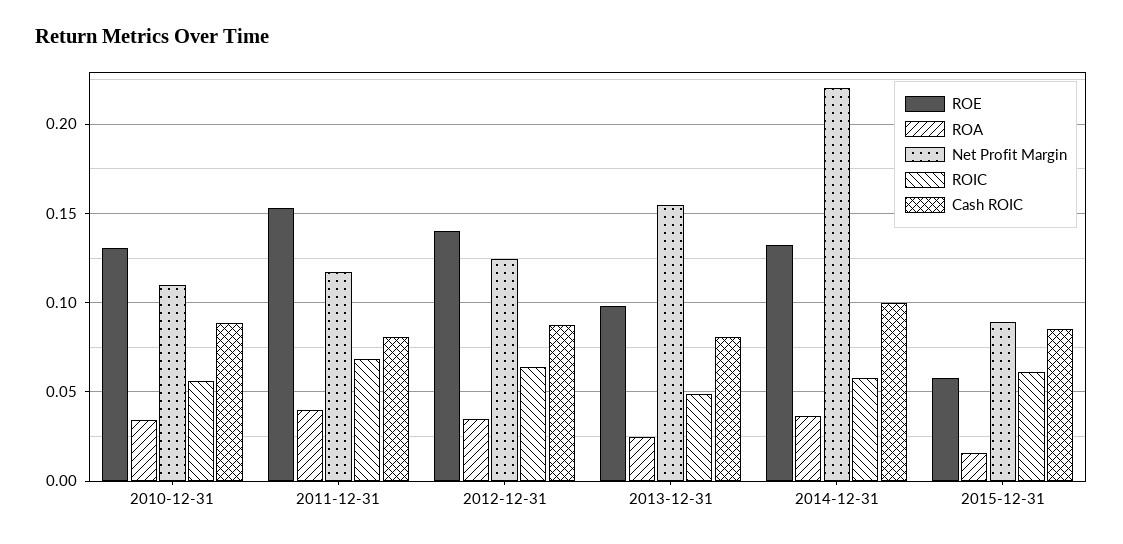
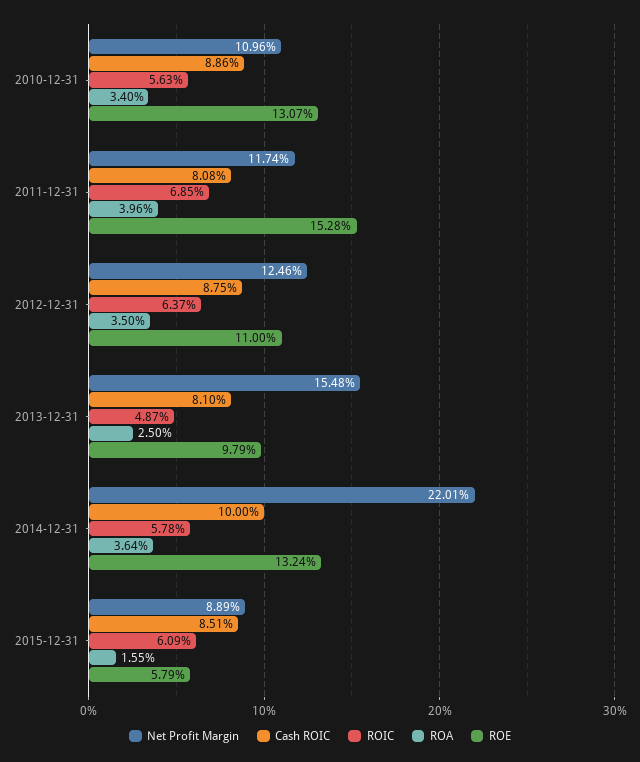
  {
    "ROE": {
      "2010-12-31": 0.1307,
      "2011-12-31": 0.1528,
-     "2012-12-31": 0.14,
+     "2012-12-31": 0.11,
      "2013-12-31": 0.0979,
      "2014-12-31": 0.1324,
      "2015-12-31": 0.0579
    },
    "ROA": {
      "2010-12-31": 0.034,
      "2011-12-31": 0.0396,
      "2012-12-31": 0.035,
      "2013-12-31": 0.025,
      "2014-12-31": 0.0364,
      "2015-12-31": 0.0155
    },
    "Net Profit Margin": {
      "2010-12-31": 0.1096,
      "2011-12-31": 0.1174,
      "2012-12-31": 0.1246,
      "2013-12-31": 0.1548,
      "2014-12-31": 0.2201,
      "2015-12-31": 0.0889
    },
    "ROIC": {
      "2010-12-31": 0.0563,
      "2011-12-31": 0.0685,
      "2012-12-31": 0.0637,
      "2013-12-31": 0.0487,
      "2014-12-31": 0.0578,
      "2015-12-31": 0.0609
    },
    "Cash ROIC": {
      "2010-12-31": 0.0886,
      "2011-12-31": 0.0808,
      "2012-12-31": 0.0875,
      "2013-12-31": 0.081,
      "2014-12-31": 0.1,
      "2015-12-31": 0.0851
    }
  }

